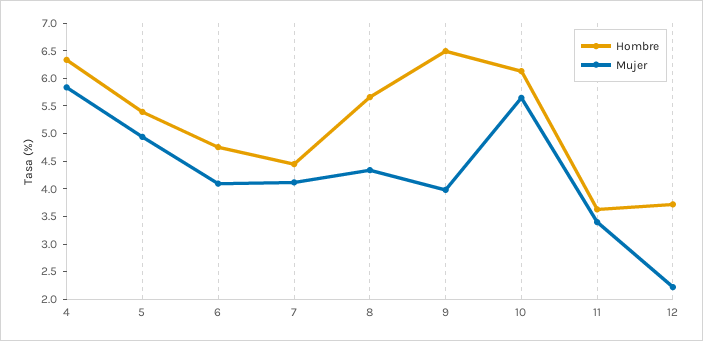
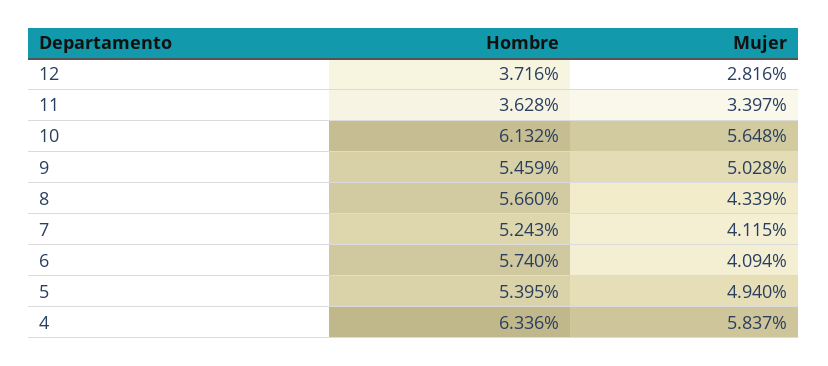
  {
    "Hombre": {
      "4": 6.336,
      "5": 5.395,
-     "6": 4.75,
+     "6": 5.74,
-     "7": 4.5,
+     "7": 5.243,
      "8": 5.66,
-     "9": 6.5,
+     "9": 5.459,
      "10": 6.132,
      "11": 3.628,
      "12": 3.716
    },
    "Mujer": {
      "4": 5.837,
      "5": 4.94,
      "6": 4.094,
      "7": 4.115,
      "8": 4.339,
-     "9": 4,
+     "9": 5.028,
      "10": 5.648,
      "11": 3.397,
-     "12": 2.25
+     "12": 2.816
    }
  }

